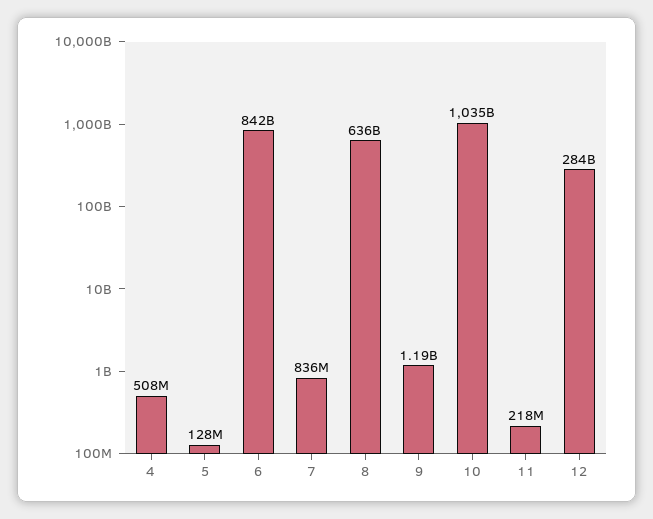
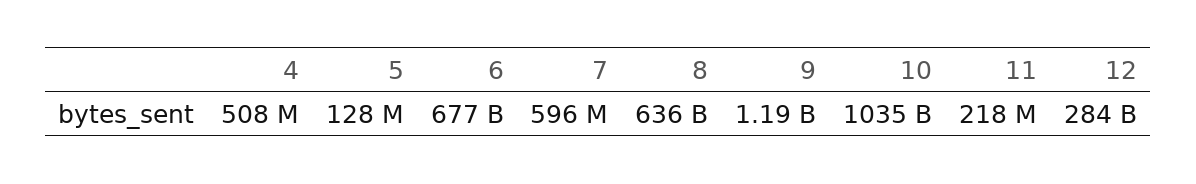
  {
    "4": 508000000,
    "5": 128000000,
-   "6": 842000000000,
+   "6": 677000000000,
-   "7": 836000000,
+   "7": 596000000,
    "8": 636000000000,
    "9": 1190000000,
    "10": 1035000000000,
    "11": 218000000,
    "12": 284000000000
  }

